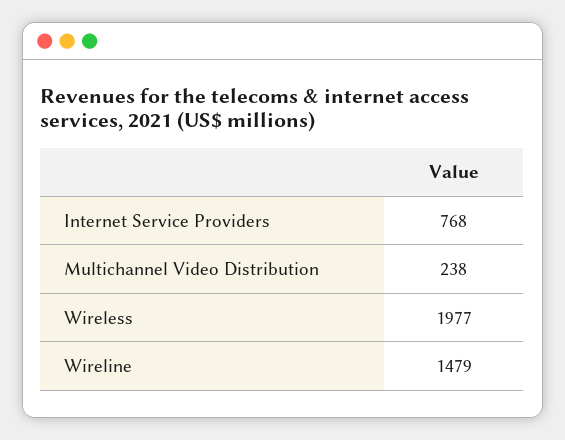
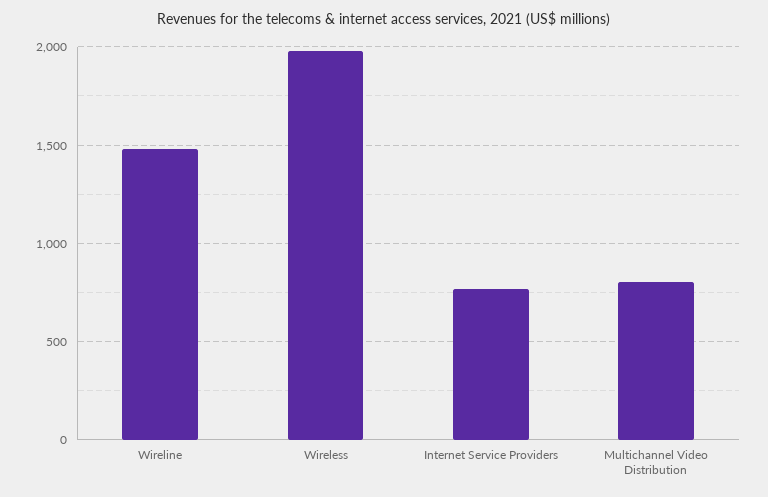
  {
    "Internet Service Providers": 768,
-   "Multichannel Video Distribution": 238,
+   "Multichannel Video Distribution": 800,
    "Wireless": 1977,
    "Wireline": 1479
  }

